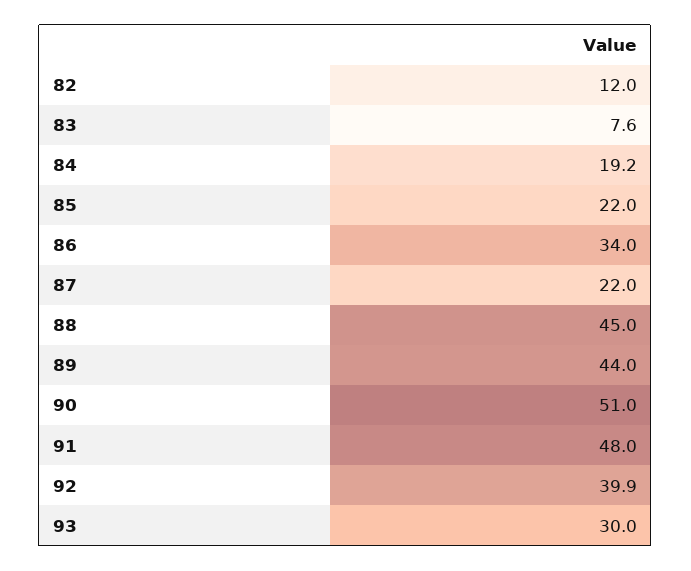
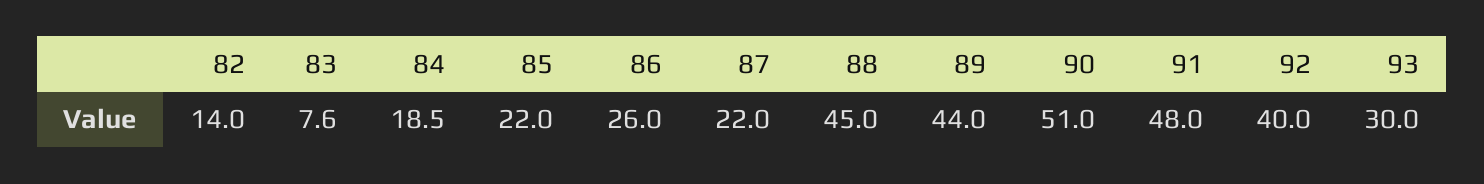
  {
-   "82": 12,
+   "82": 14,
    "83": 7.6,
-   "84": 19.2,
+   "84": 18.5,
    "85": 22,
-   "86": 34,
+   "86": 26,
    "87": 22,
    "88": 45,
    "89": 44,
    "90": 51,
    "91": 48,
-   "92": 39.9,
+   "92": 40,
    "93": 30
  }

